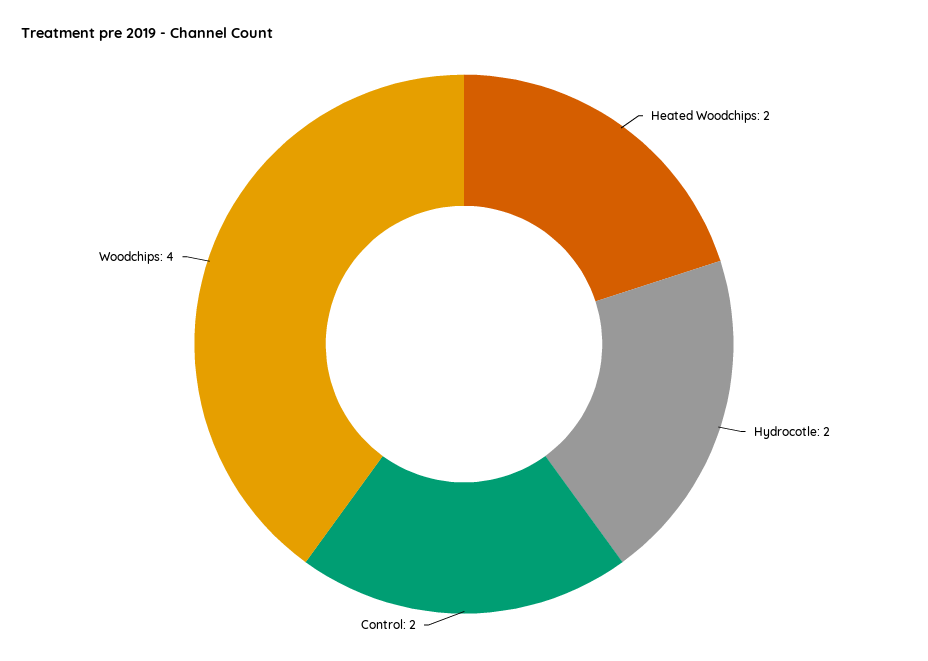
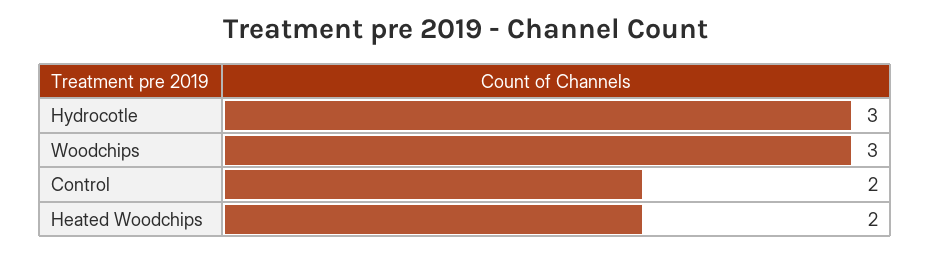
  {
    "Heated Woodchips": 2,
-   "Hydrocotle": 2,
+   "Hydrocotle": 3,
    "Control": 2,
-   "Woodchips": 4
+   "Woodchips": 3
  }

